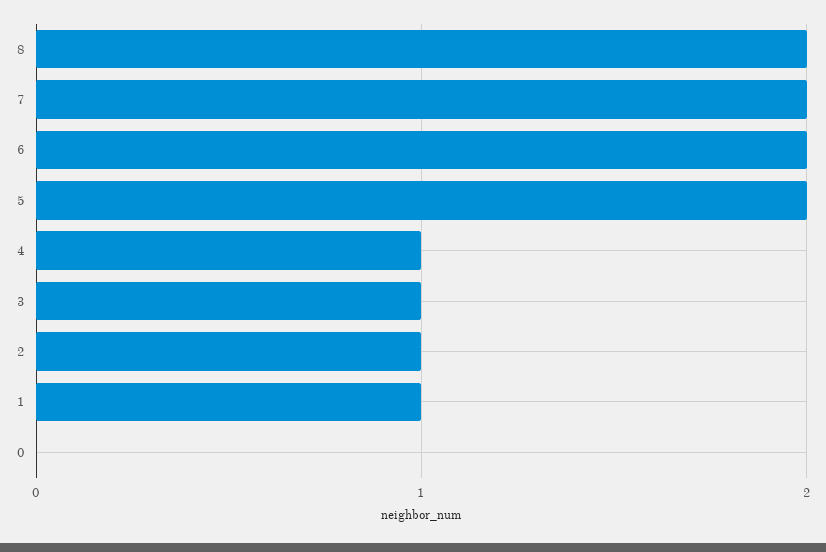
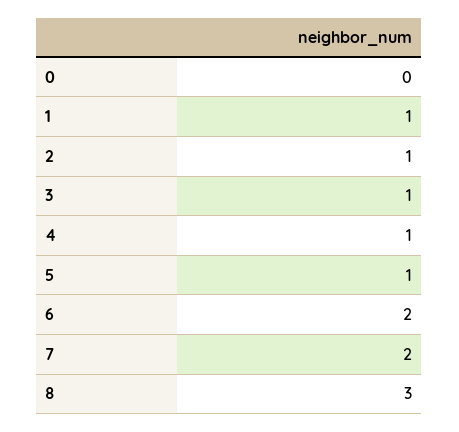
  {
-   "8": 2,
+   "8": 3,
    "7": 2,
    "6": 2,
-   "5": 2,
+   "5": 1,
    "4": 1,
    "3": 1,
    "2": 1,
    "1": 1,
    "0": 0
  }

